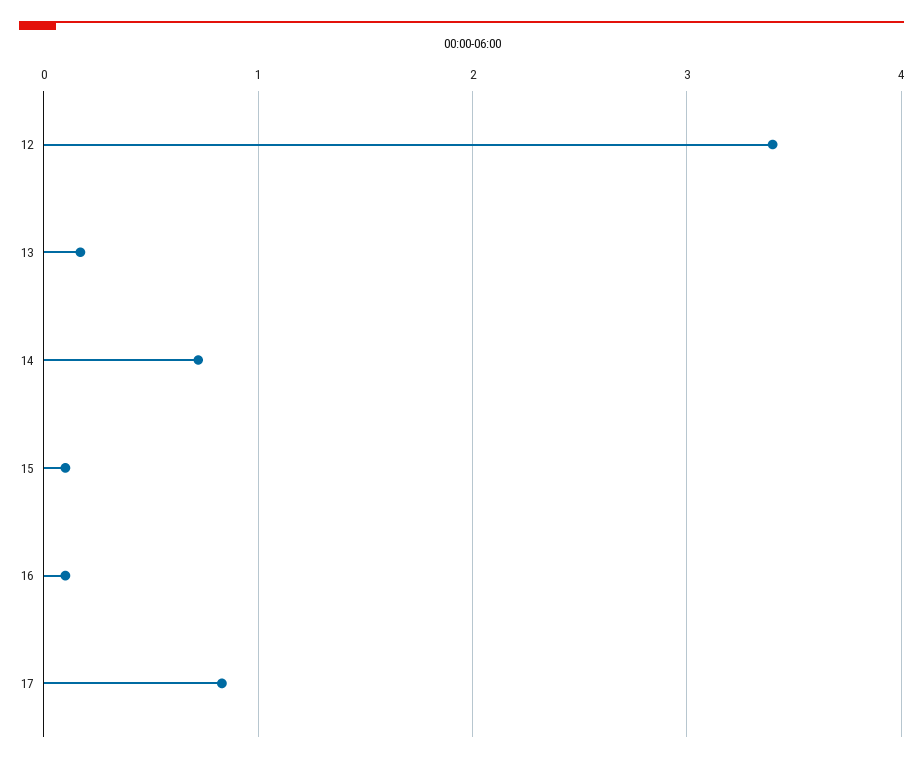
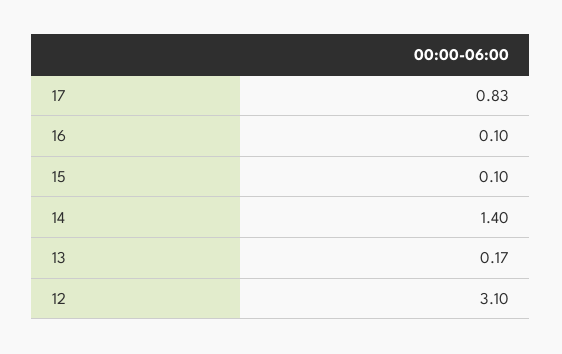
  {
-   "12": 3.4,
+   "12": 3.1,
    "13": 0.17,
-   "14": 0.7,
+   "14": 1.4,
    "15": 0.1,
    "16": 0.1,
    "17": 0.83
  }

